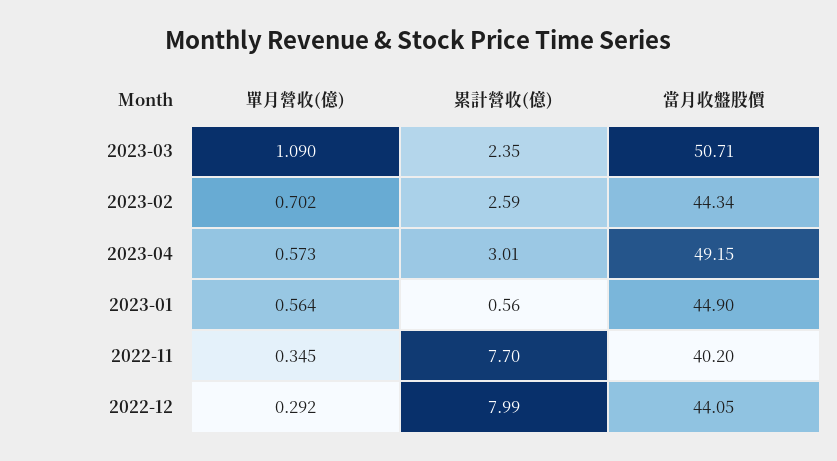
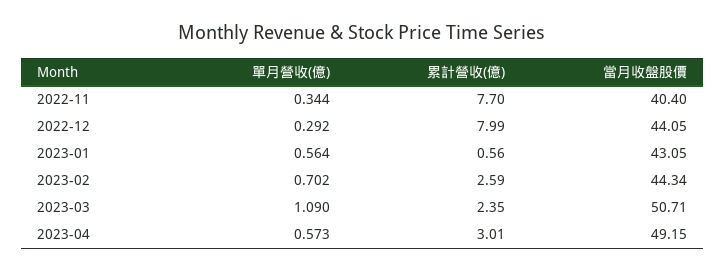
  {
    "單月營收(億)": {
      "2023-03": 1.09,
      "2023-02": 0.702,
      "2023-04": 0.573,
      "2023-01": 0.564,
-     "2022-11": 0.345,
+     "2022-11": 0.344,
      "2022-12": 0.292
    },
    "累計營收(億)": {
      "2023-03": 2.35,
      "2023-02": 2.59,
      "2023-04": 3.01,
      "2023-01": 0.56,
      "2022-11": 7.7,
      "2022-12": 7.99
    },
    "當月收盤股價": {
      "2023-03": 50.71,
      "2023-02": 44.34,
      "2023-04": 49.15,
-     "2023-01": 44.9,
+     "2023-01": 43.05,
-     "2022-11": 40.2,
+     "2022-11": 40.4,
      "2022-12": 44.05
    }
  }

